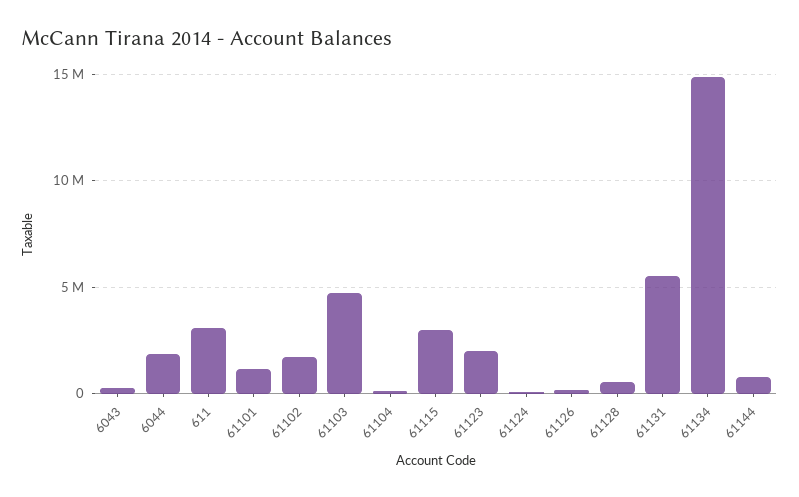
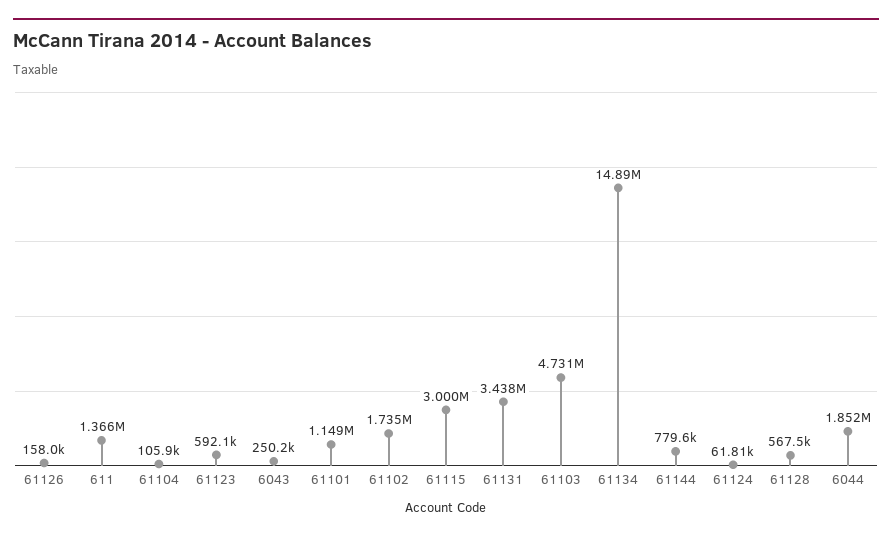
  {
    "6043": 250200,
    "6044": 1852000,
-   "611": 3000000,
+   "611": 1366000,
    "61101": 1149000,
    "61102": 1735000,
    "61103": 4731000,
    "61104": 105900,
    "61115": 3000000,
-   "61123": 2000000,
+   "61123": 592100,
    "61124": 61810,
    "61126": 158000,
    "61128": 567500,
-   "61131": 5500000,
+   "61131": 3438000,
    "61134": 14890000,
    "61144": 779600
  }

